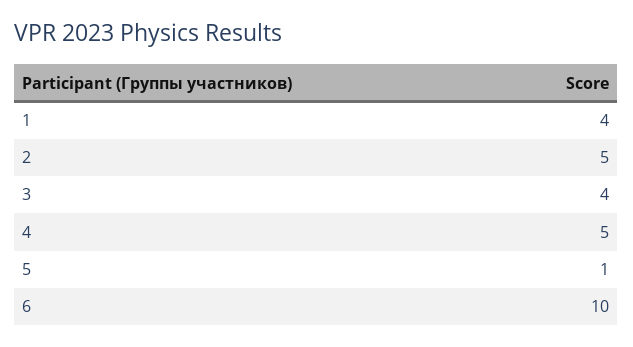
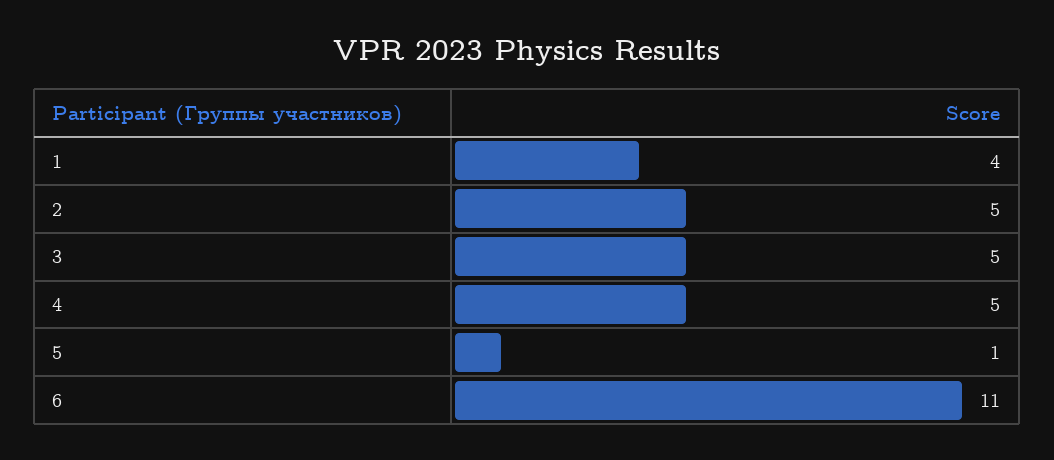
  {
    "1": 4,
    "2": 5,
-   "3": 4,
+   "3": 5,
    "4": 5,
    "5": 1,
-   "6": 10
+   "6": 11
  }

